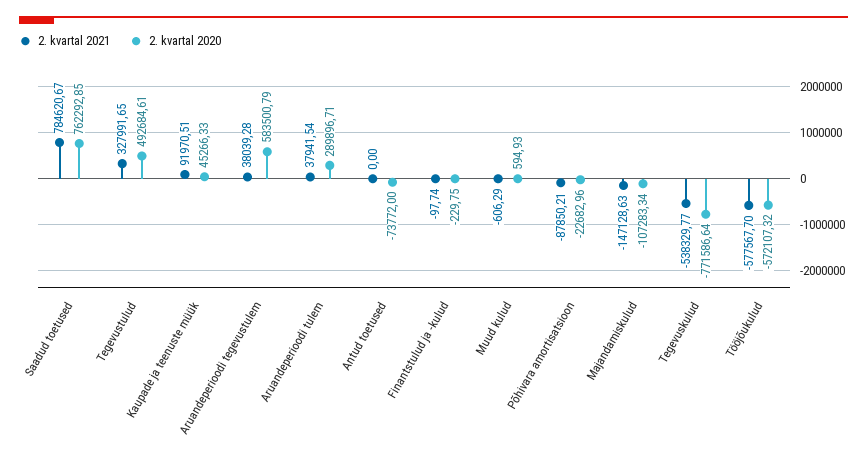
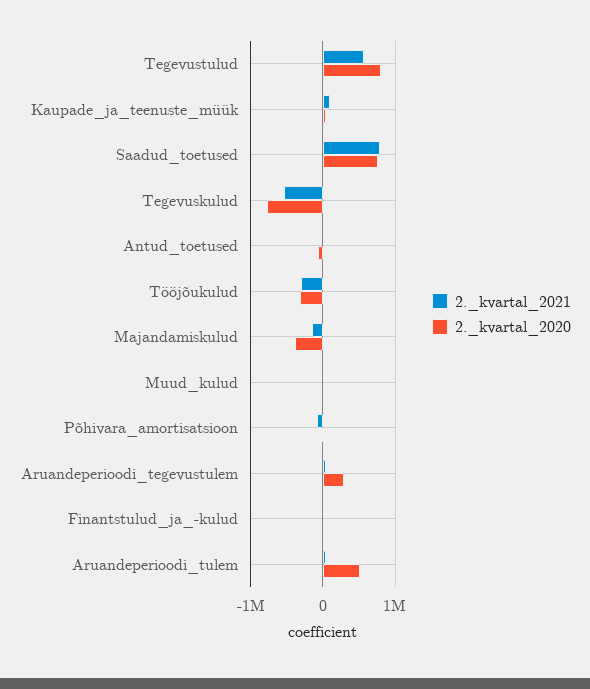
  {
    "2. kvartal 2021": {
      "Saadud toetused": 784620.67,
-     "Tegevustulud": 327991.65,
+     "Tegevustulud": 600000,
      "Kaupade ja teenuste müük": 91970.51,
      "Aruandeperioodi tegevustulem": 38039.28,
      "Aruandeperioodi tulem": 37941.54,
      "Antud toetused": 0,
      "Finantstulud ja -kulud": -97.74,
      "Muud kulud": -606.29,
      "Põhivara amortisatsioon": -87850.21,
      "Majandamiskulud": -147128.63,
      "Tegevuskulud": -538329.77,
-     "Tööjõukulud": -577567.7
+     "Tööjõukulud": -300000
    },
    "2. kvartal 2020": {
      "Saadud toetused": 762292.85,
-     "Tegevustulud": 492684.61,
+     "Tegevustulud": 800000,
      "Kaupade ja teenuste müük": 45266.33,
-     "Aruandeperioodi tegevustulem": 583500.79,
+     "Aruandeperioodi tegevustulem": 300000,
-     "Aruandeperioodi tulem": 289896.71,
+     "Aruandeperioodi tulem": 500000,
      "Antud toetused": -73772,
      "Finantstulud ja -kulud": -229.75,
      "Muud kulud": 594.93,
      "Põhivara amortisatsioon": -22682.96,
-     "Majandamiskulud": -107283.34,
+     "Majandamiskulud": -400000,
      "Tegevuskulud": -771586.64,
-     "Tööjõukulud": -572107.32
+     "Tööjõukulud": -300000
    }
  }

